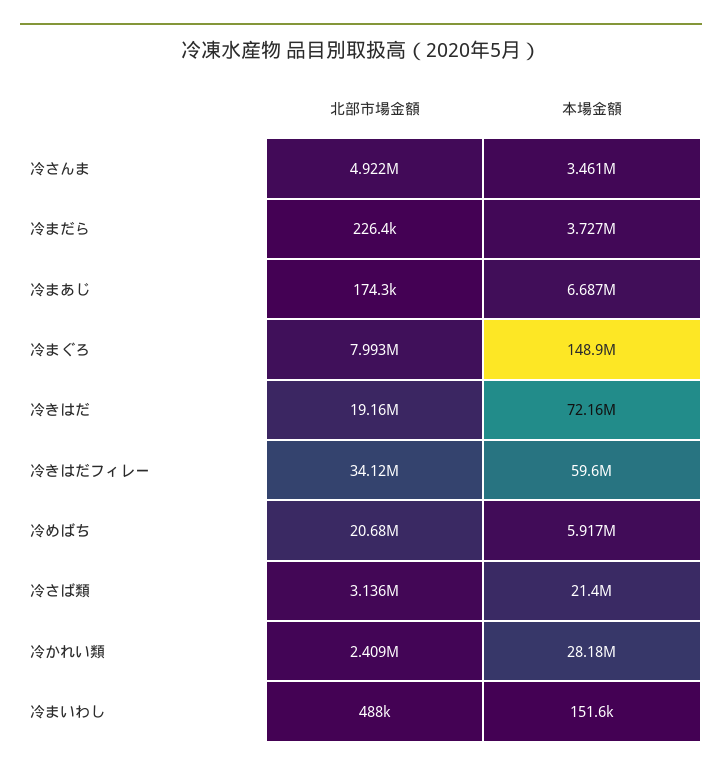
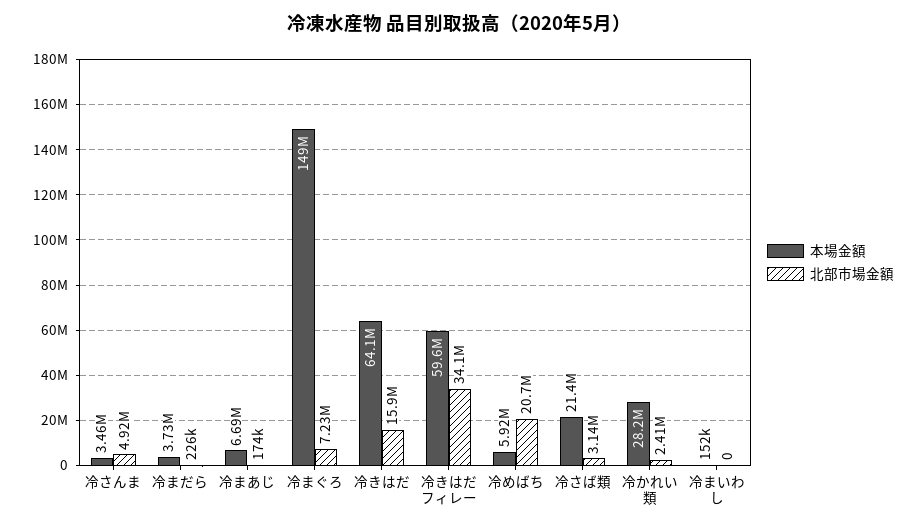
  {
    "北部市場金額": {
      "冷さんま": 4922000,
      "冷まだら": 226400,
      "冷まあじ": 174300,
-     "冷まぐろ": 7993000,
+     "冷まぐろ": 7230000,
-     "冷きはだ": 19160000,
+     "冷きはだ": 15900000,
      "冷きはだフィレー": 34120000,
      "冷めばち": 20680000,
      "冷さば類": 3136000,
      "冷かれい類": 2409000,
-     "冷まいわし": 488000
+     "冷まいわし": 0
    },
    "本場金額": {
      "冷さんま": 3461000,
      "冷まだら": 3727000,
      "冷まあじ": 6687000,
      "冷まぐろ": 148900000,
-     "冷きはだ": 72160000,
+     "冷きはだ": 64100000,
      "冷きはだフィレー": 59600000,
      "冷めばち": 5917000,
      "冷さば類": 21400000,
      "冷かれい類": 28180000,
      "冷まいわし": 151600
    }
  }

